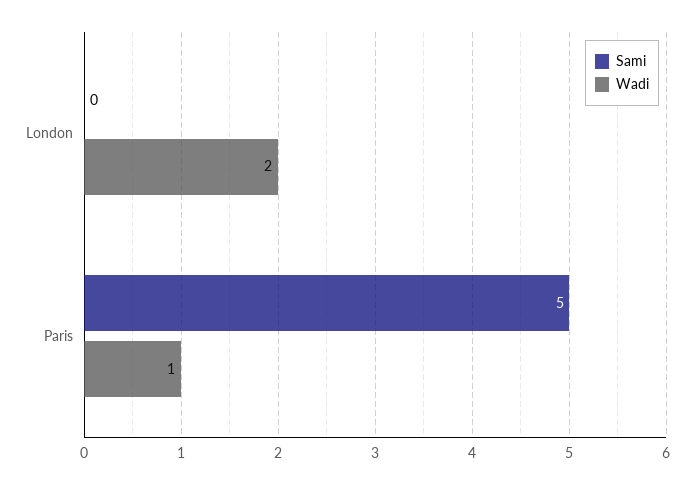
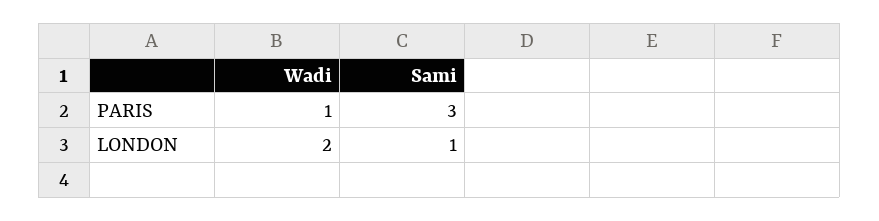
  {
    "Sami": {
-     "London": 0,
+     "London": 1,
-     "Paris": 5
+     "Paris": 3
    },
    "Wadi": {
      "London": 2,
      "Paris": 1
    }
  }

